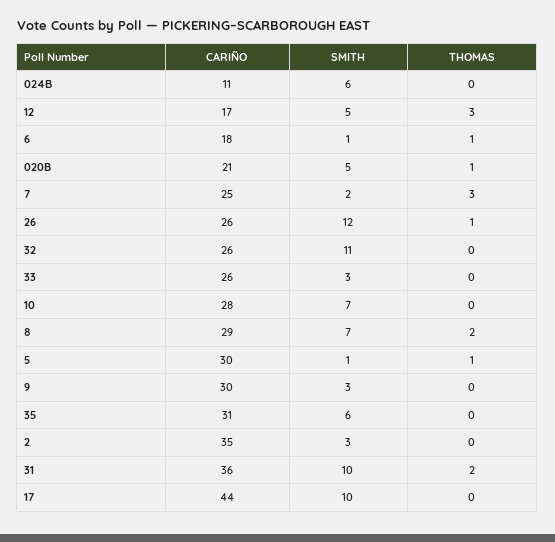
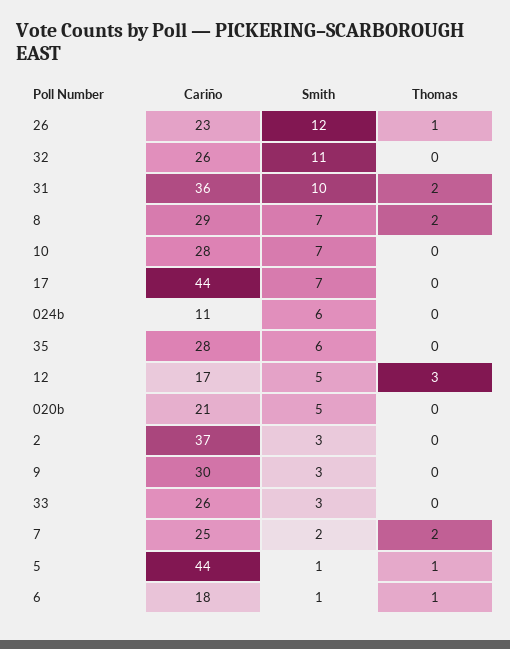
  {
    "CARIÑO": {
      "024B": 11,
      "12": 17,
      "6": 18,
      "020B": 21,
      "7": 25,
-     "26": 26,
+     "26": 23,
      "32": 26,
      "33": 26,
      "10": 28,
      "8": 29,
-     "5": 30,
+     "5": 44,
      "9": 30,
-     "35": 31,
+     "35": 28,
-     "2": 35,
+     "2": 37,
      "31": 36,
      "17": 44
    },
    "SMITH": {
      "024B": 6,
      "12": 5,
      "6": 1,
      "020B": 5,
      "7": 2,
      "26": 12,
      "32": 11,
      "33": 3,
      "10": 7,
      "8": 7,
      "5": 1,
      "9": 3,
      "35": 6,
      "2": 3,
      "31": 10,
-     "17": 10
+     "17": 7
    },
    "THOMAS": {
      "024B": 0,
      "12": 3,
      "6": 1,
-     "020B": 1,
+     "020B": 0,
-     "7": 3,
+     "7": 2,
      "26": 1,
      "32": 0,
      "33": 0,
      "10": 0,
      "8": 2,
      "5": 1,
      "9": 0,
      "35": 0,
      "2": 0,
      "31": 2,
      "17": 0
    }
  }

